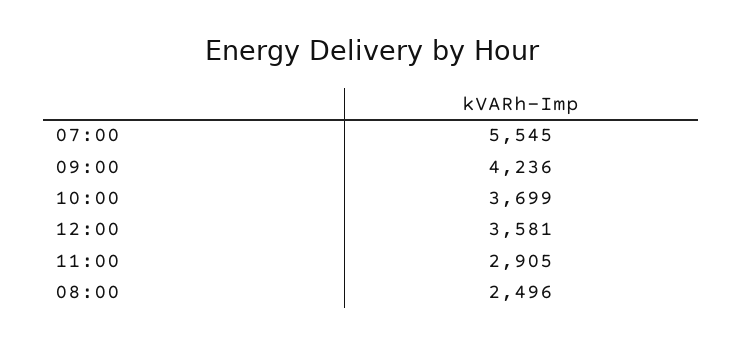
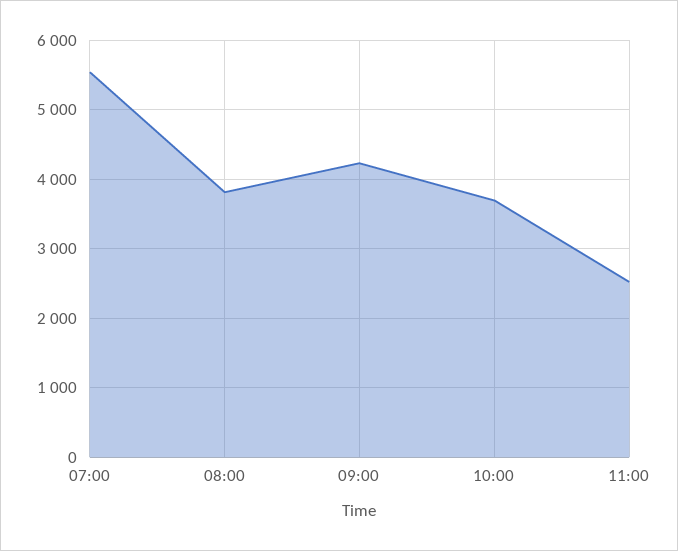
  {
    "07:00": 5545,
    "09:00": 4236,
    "10:00": 3699,
-   "12:00": 3581,
-   "11:00": 2905,
+   "11:00": 2500,
-   "08:00": 2496
+   "08:00": 3800
  }

